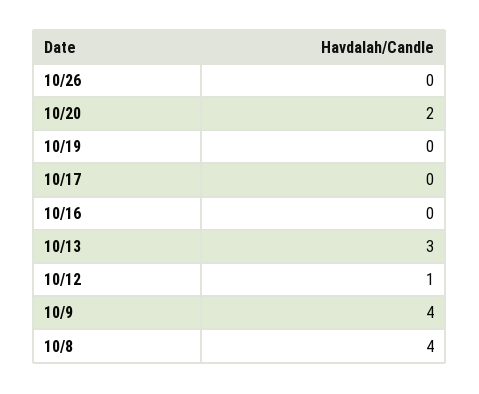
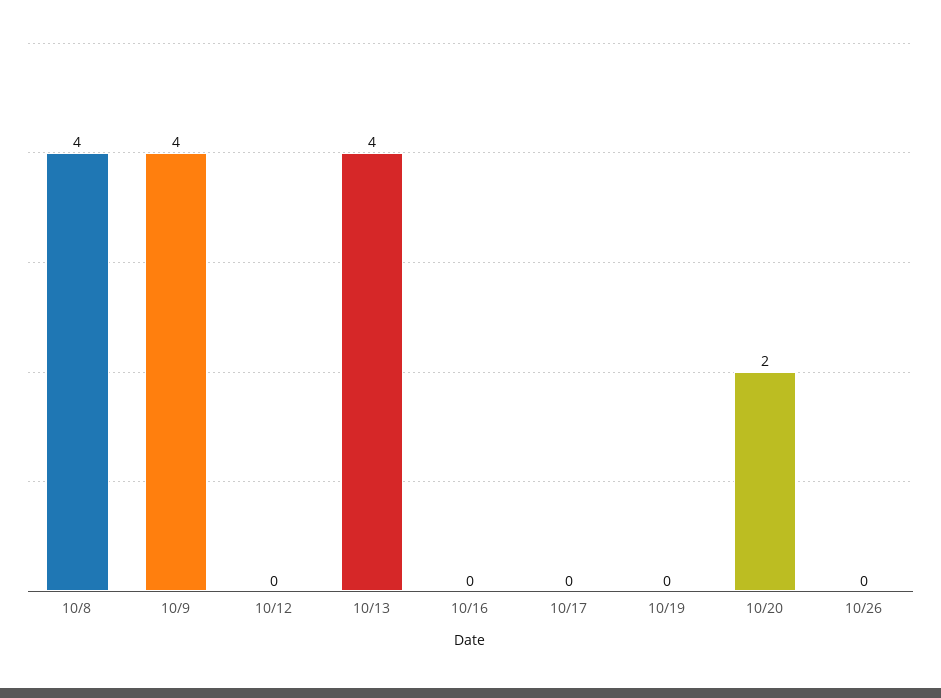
  {
    "10/26": 0,
    "10/20": 2,
    "10/19": 0,
    "10/17": 0,
    "10/16": 0,
-   "10/13": 3,
+   "10/13": 4,
-   "10/12": 1,
+   "10/12": 0,
    "10/9": 4,
    "10/8": 4
  }

